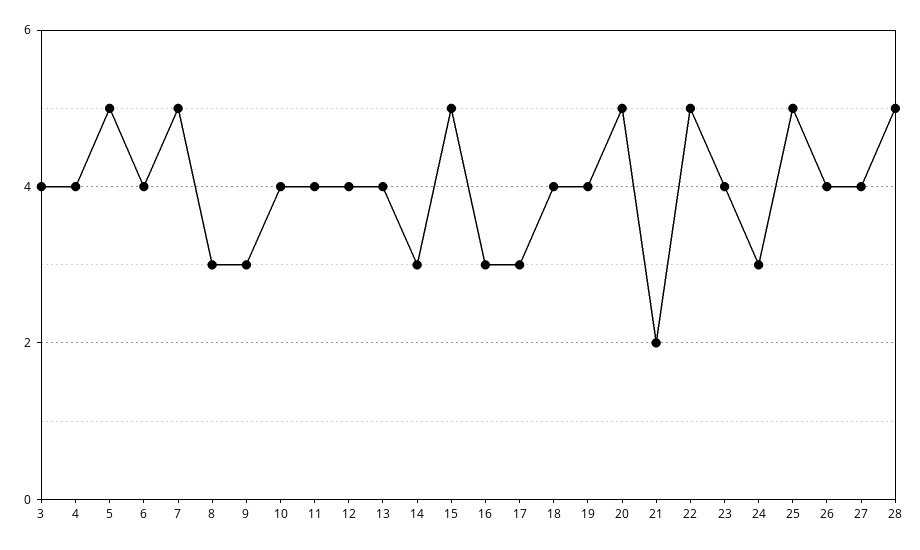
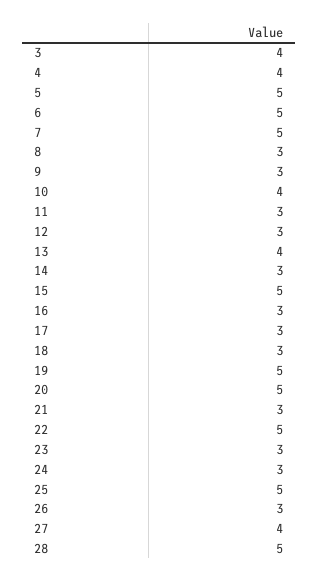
  {
    "3": 4,
    "4": 4,
    "5": 5,
-   "6": 4,
+   "6": 5,
    "7": 5,
    "8": 3,
    "9": 3,
    "10": 4,
-   "11": 4,
+   "11": 3,
-   "12": 4,
+   "12": 3,
    "13": 4,
    "14": 3,
    "15": 5,
    "16": 3,
    "17": 3,
-   "18": 4,
+   "18": 3,
-   "19": 4,
+   "19": 5,
    "20": 5,
-   "21": 2,
+   "21": 3,
    "22": 5,
-   "23": 4,
+   "23": 3,
    "24": 3,
    "25": 5,
-   "26": 4,
+   "26": 3,
    "27": 4,
    "28": 5
  }

